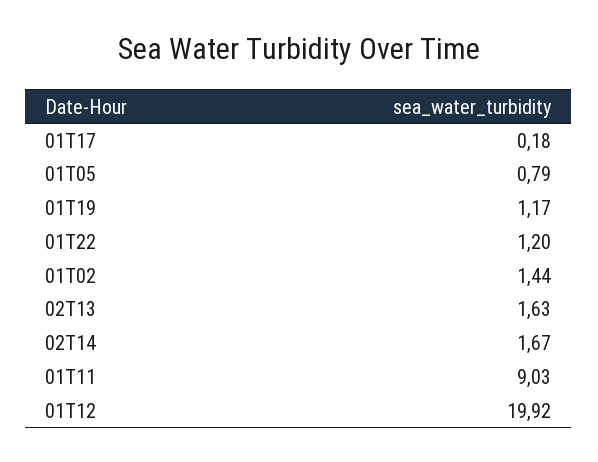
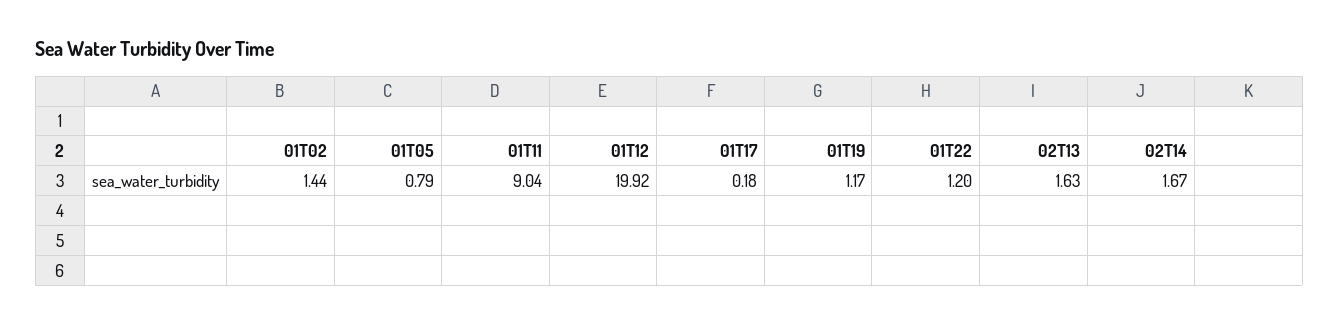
  {
    "01T17": 0.18,
    "01T05": 0.79,
    "01T19": 1.17,
    "01T22": 1.2,
    "01T02": 1.44,
    "02T13": 1.63,
    "02T14": 1.67,
-   "01T11": 9.03,
+   "01T11": 9.04,
    "01T12": 19.92
  }

